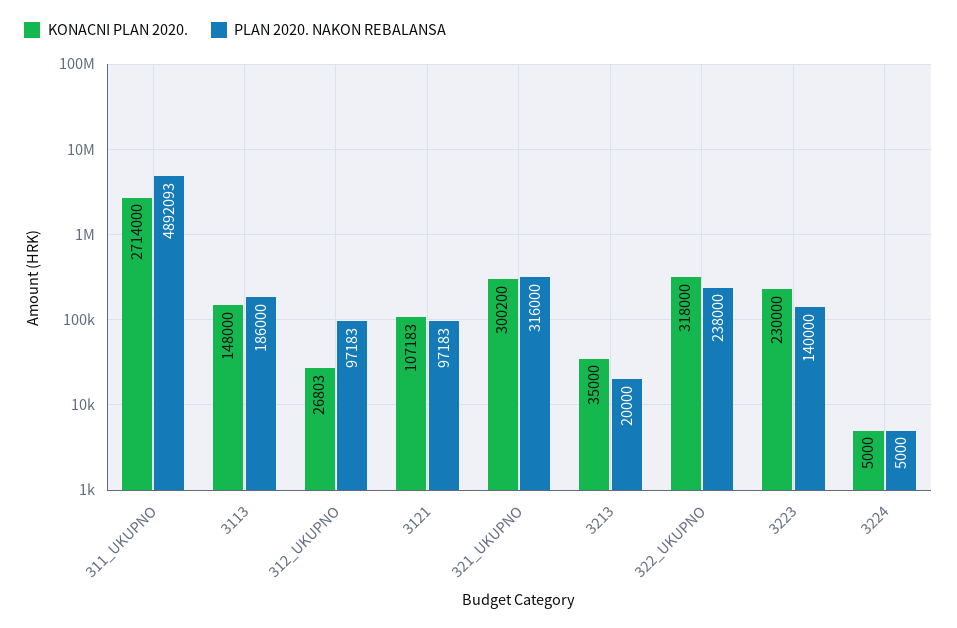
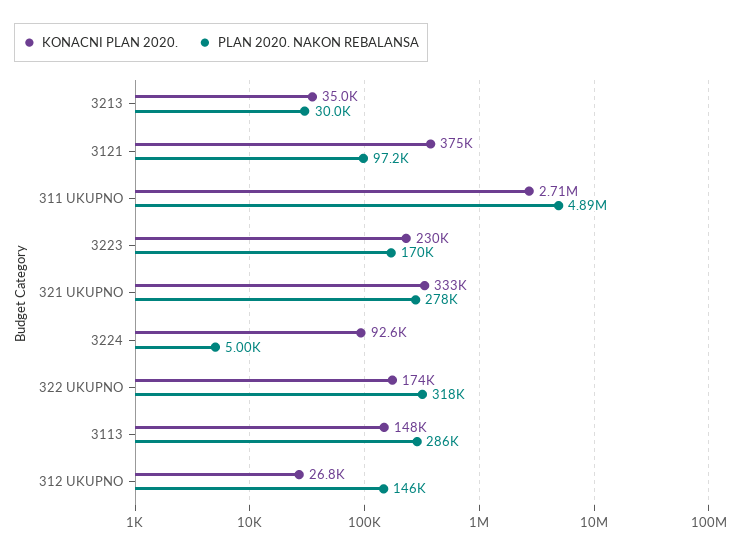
  {
    "KONACNI PLAN 2020.": {
      "311_UKUPNO": 2714000,
      "3113": 148000,
      "312_UKUPNO": 26803,
-     "3121": 107183,
+     "3121": 375000,
-     "321_UKUPNO": 300200,
+     "321_UKUPNO": 333000,
      "3213": 35000,
-     "322_UKUPNO": 318000,
+     "322_UKUPNO": 174000,
      "3223": 230000,
-     "3224": 5000
+     "3224": 92600
    },
    "PLAN 2020. NAKON REBALANSA": {
      "311_UKUPNO": 4892093,
-     "3113": 186000,
+     "3113": 286000,
-     "312_UKUPNO": 97183,
+     "312_UKUPNO": 146000,
      "3121": 97183,
-     "321_UKUPNO": 316000,
+     "321_UKUPNO": 278000,
-     "3213": 20000,
+     "3213": 30000,
-     "322_UKUPNO": 238000,
+     "322_UKUPNO": 318000,
-     "3223": 140000,
+     "3223": 170000,
      "3224": 5000
    }
  }

